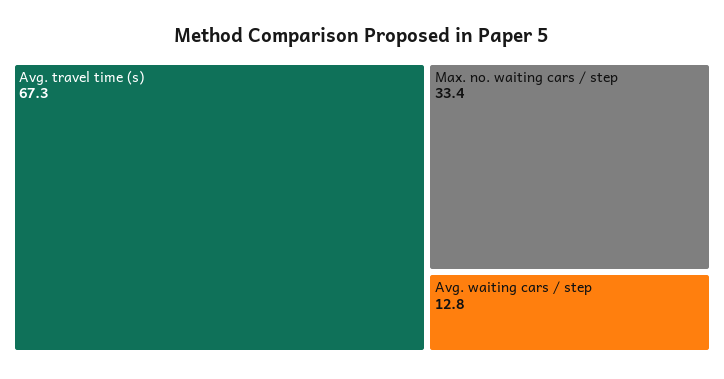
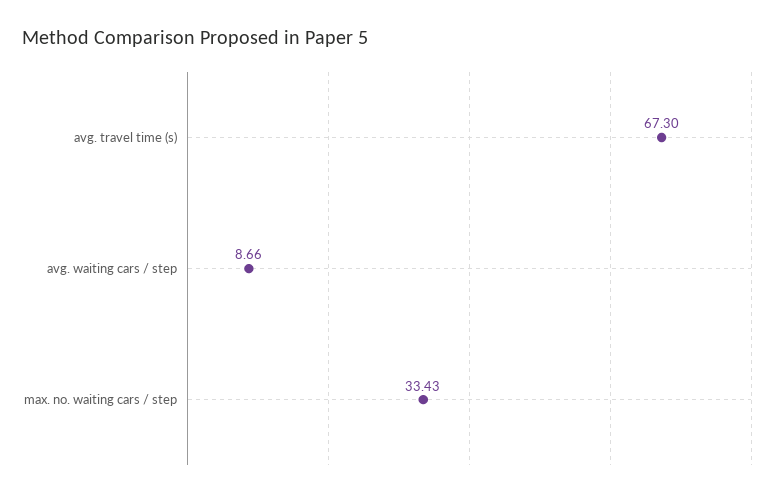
  {
    "Avg. travel time (s)": 67.3,
    "Max. no. waiting cars / step": 33.43,
-   "Avg. waiting cars / step": 12.8
+   "Avg. waiting cars / step": 8.66
  }

